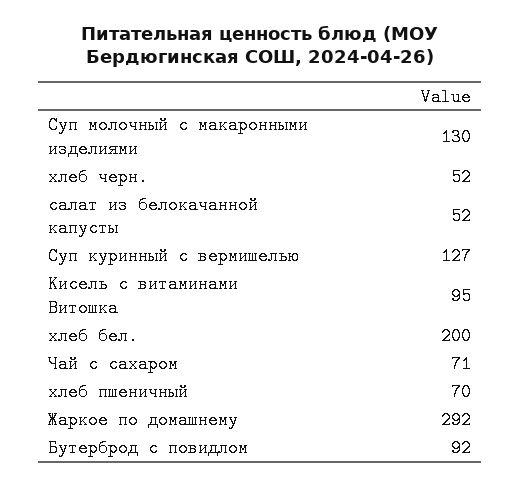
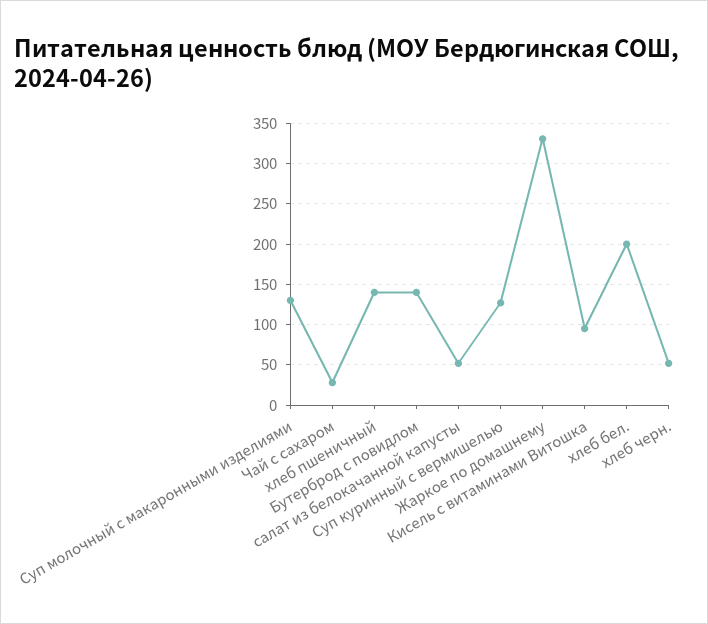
  {
    "Суп молочный с макаронными изделиями": 130,
    "хлеб черн.": 52,
    "салат из белокачанной капусты": 52,
    "Суп куринный с вермишелью": 127,
    "Кисель с витаминами Витошка": 95,
    "хлеб бел.": 200,
-   "Чай с сахаром": 71,
+   "Чай с сахаром": 30,
-   "хлеб пшеничный": 70,
+   "хлеб пшеничный": 140,
-   "Жаркое по домашнему": 292,
+   "Жаркое по домашнему": 330,
-   "Бутерброд с повидлом": 92
+   "Бутерброд с повидлом": 140
  }

